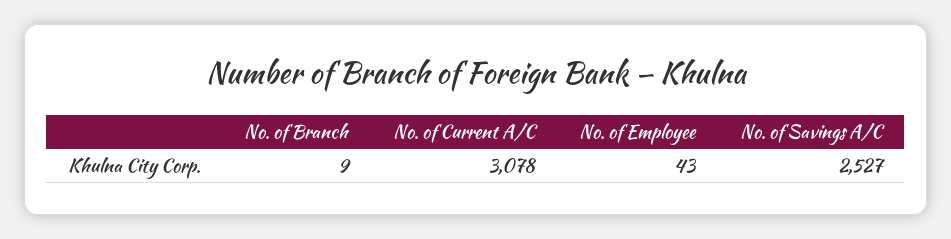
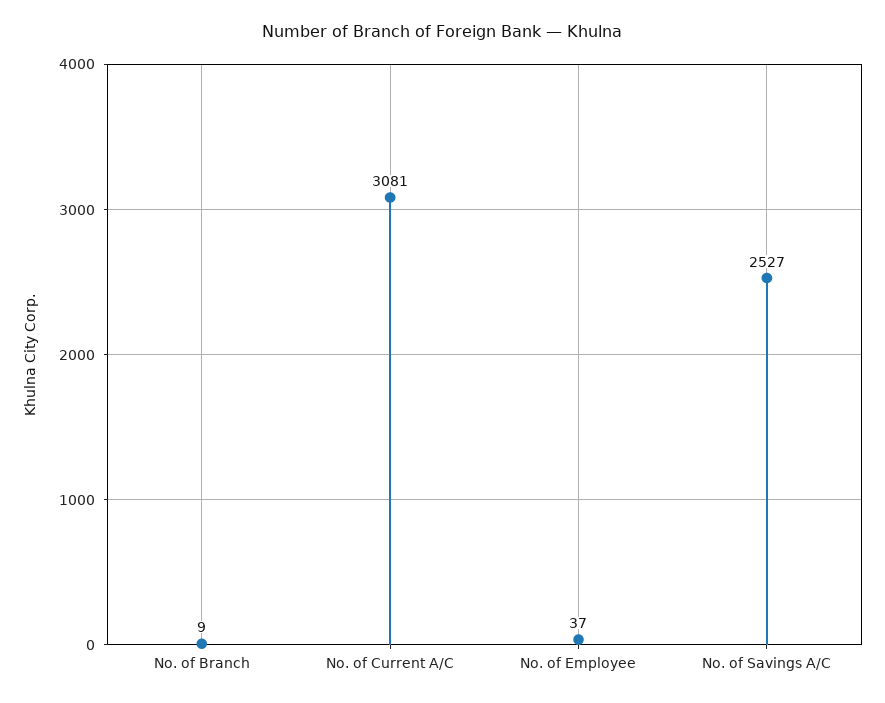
  {
    "No. of Branch": 9,
-   "No. of Current A/C": 3078,
+   "No. of Current A/C": 3081,
-   "No. of Employee": 43,
+   "No. of Employee": 37,
    "No. of Savings A/C": 2527
  }

